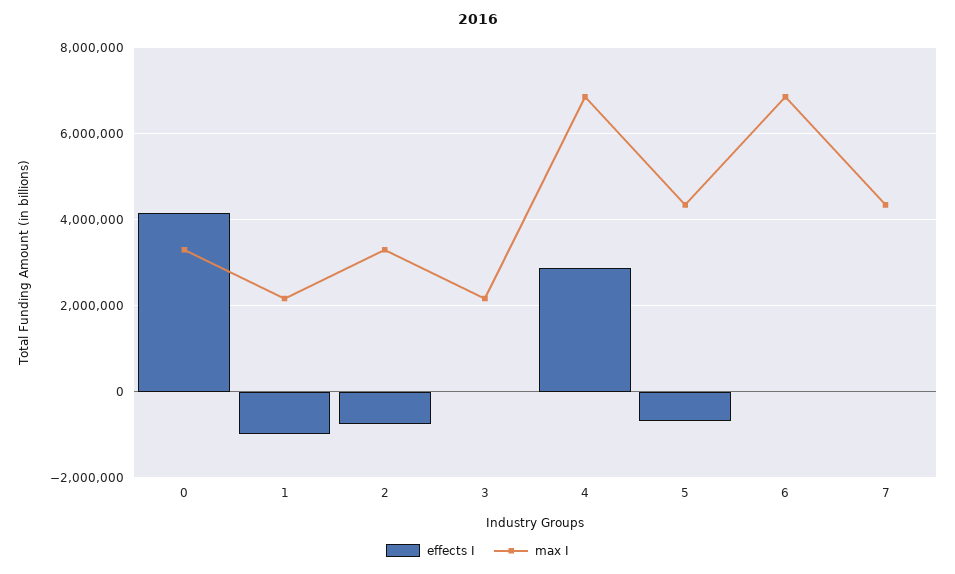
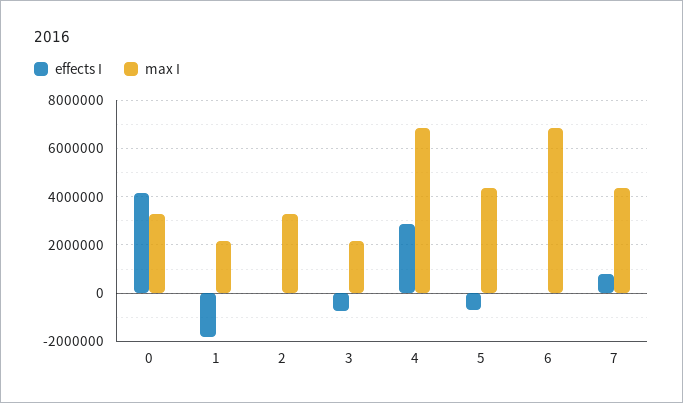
  {
    "effects I": {
      "0": 4200000,
-     "1": -1000000,
+     "1": -1750000,
-     "2": -800000,
+     "2": 0,
-     "3": 0,
+     "3": -750000,
      "4": 2800000,
      "5": -600000,
      "6": 0,
-     "7": 0
+     "7": 750000
    },
    "max I": {
      "0": 3200000,
      "1": 2200000,
      "2": 3200000,
      "3": 2200000,
      "4": 6800000,
      "5": 4400000,
      "6": 6800000,
      "7": 4400000
    }
  }

